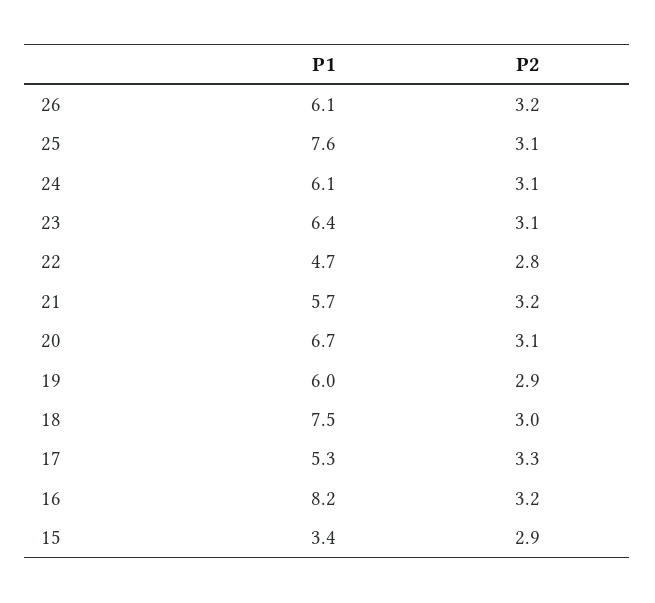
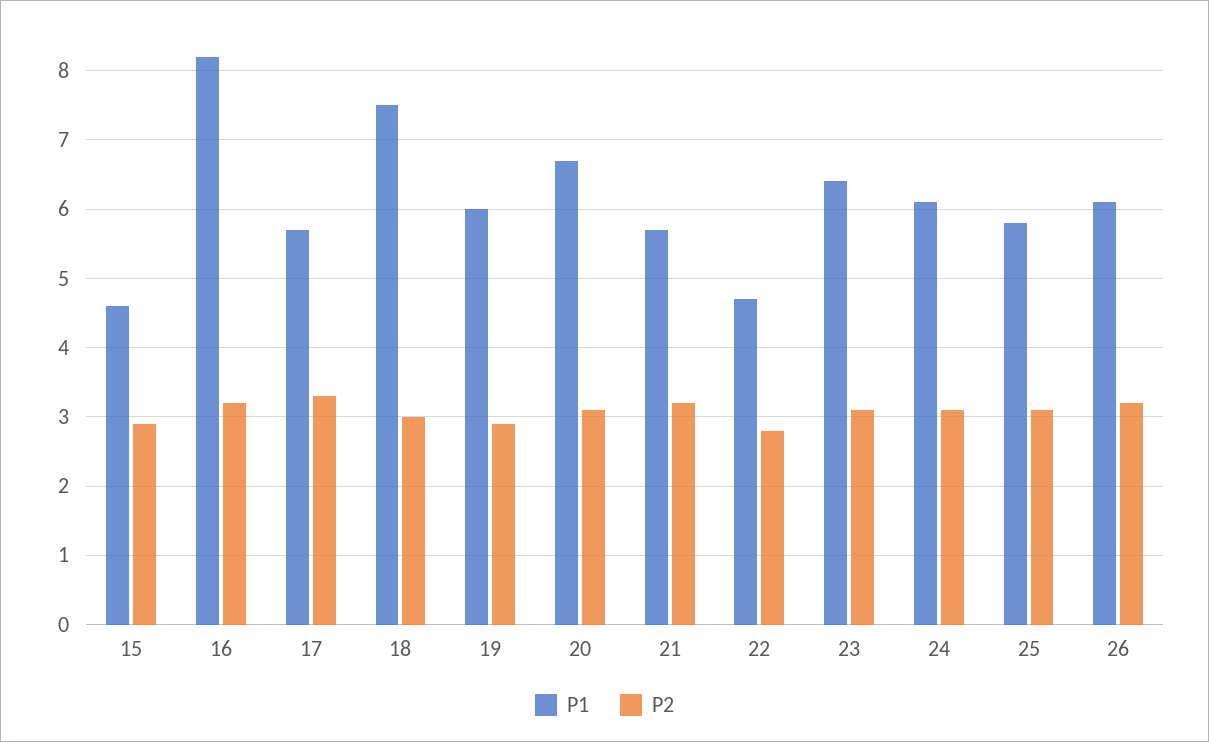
  {
    "P1": {
      "26": 6.1,
-     "25": 7.6,
+     "25": 5.8,
      "24": 6.1,
      "23": 6.4,
      "22": 4.7,
      "21": 5.7,
      "20": 6.7,
      "19": 6,
      "18": 7.5,
-     "17": 5.3,
+     "17": 5.7,
      "16": 8.2,
-     "15": 3.4
+     "15": 4.6
    },
    "P2": {
      "26": 3.2,
      "25": 3.1,
      "24": 3.1,
      "23": 3.1,
      "22": 2.8,
      "21": 3.2,
      "20": 3.1,
      "19": 2.9,
      "18": 3,
      "17": 3.3,
      "16": 3.2,
      "15": 2.9
    }
  }

